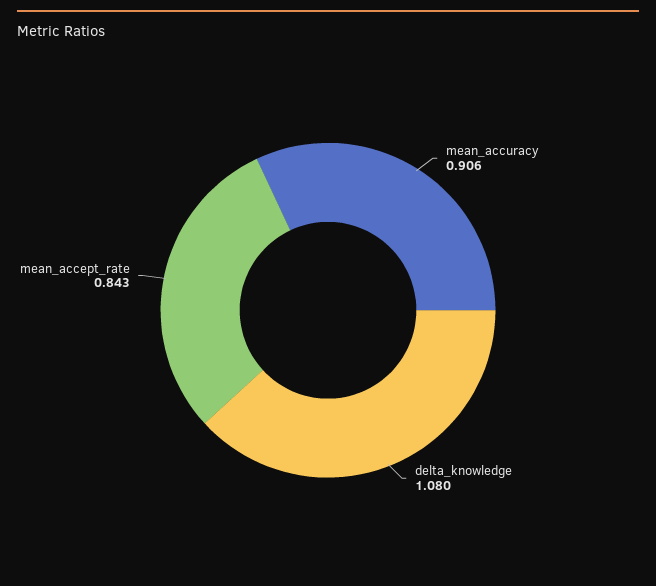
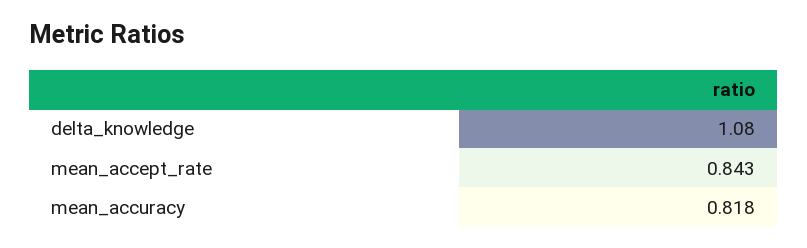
  {
-   "mean_accuracy": 0.906,
+   "mean_accuracy": 0.818,
    "delta_knowledge": 1.08,
    "mean_accept_rate": 0.843
  }

